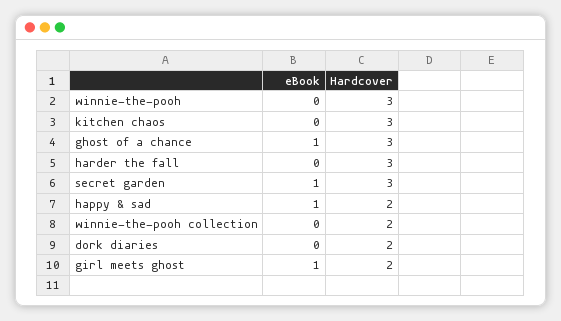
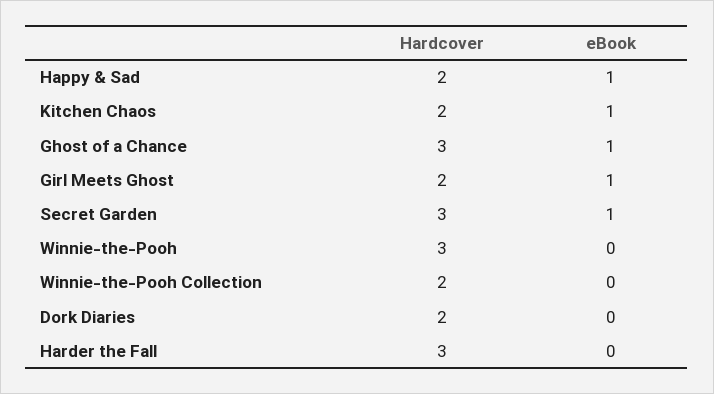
  {
    "eBook": {
      "winnie-the-pooh": 0,
-     "kitchen chaos": 0,
+     "kitchen chaos": 1,
      "ghost of a chance": 1,
      "harder the fall": 0,
      "secret garden": 1,
      "happy & sad": 1,
      "winnie-the-pooh collection": 0,
      "dork diaries": 0,
      "girl meets ghost": 1
    },
    "Hardcover": {
      "winnie-the-pooh": 3,
-     "kitchen chaos": 3,
+     "kitchen chaos": 2,
      "ghost of a chance": 3,
      "harder the fall": 3,
      "secret garden": 3,
      "happy & sad": 2,
      "winnie-the-pooh collection": 2,
      "dork diaries": 2,
      "girl meets ghost": 2
    }
  }

